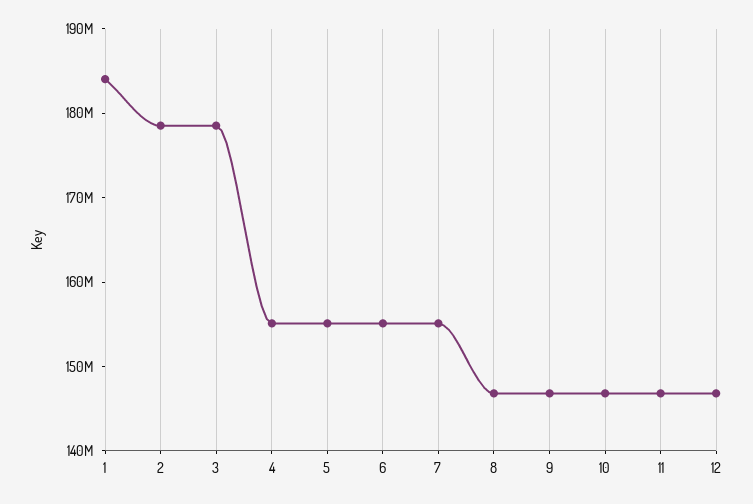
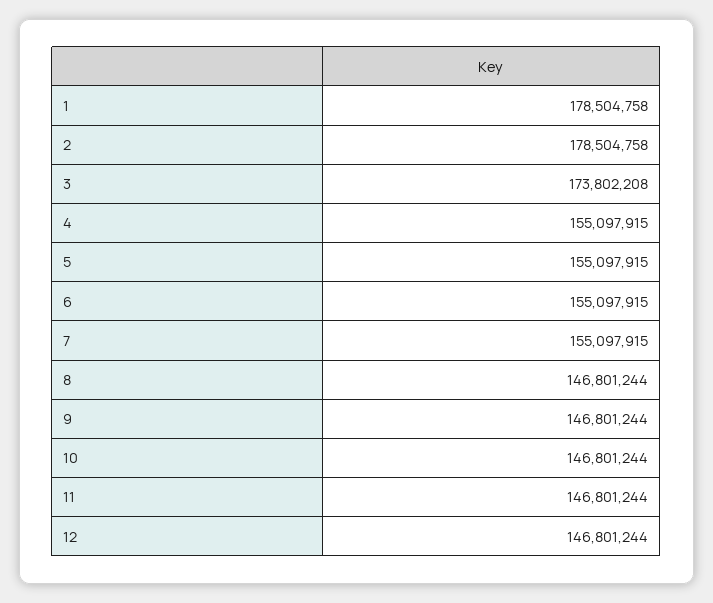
  {
-   "1": 184000000,
+   "1": 178504758,
    "2": 178504758,
-   "3": 178000000,
+   "3": 173802208,
    "4": 155097915,
    "5": 155097915,
    "6": 155097915,
    "7": 155097915,
    "8": 146801244,
    "9": 146801244,
    "10": 146801244,
    "11": 146801244,
    "12": 146801244
  }

